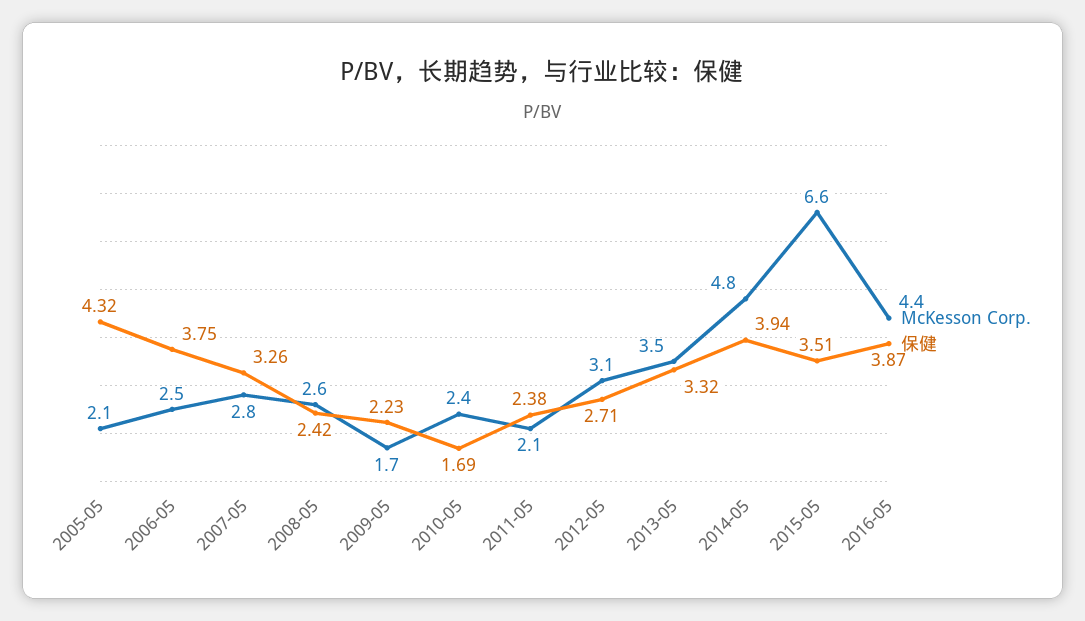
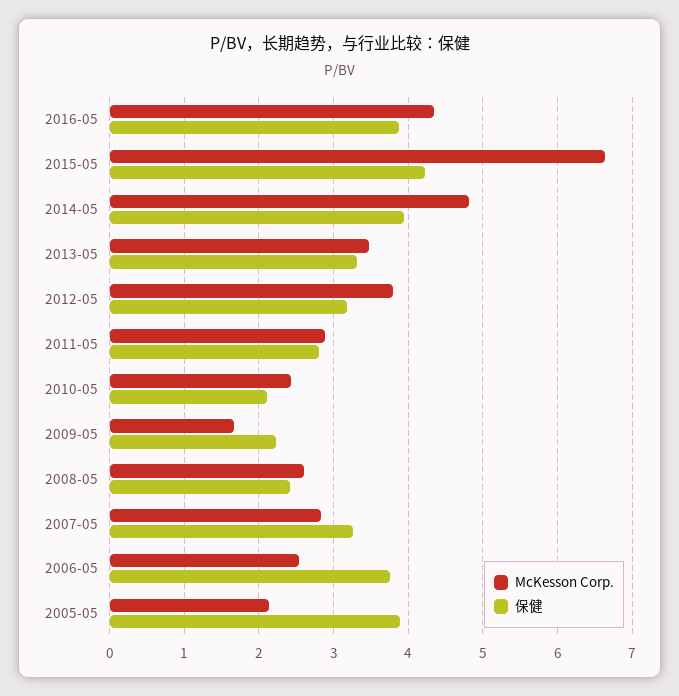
  {
    "McKesson Corp.": {
      "2005-05": 2.1,
      "2006-05": 2.5,
      "2007-05": 2.8,
      "2008-05": 2.6,
      "2009-05": 1.7,
      "2010-05": 2.4,
-     "2011-05": 2.1,
+     "2011-05": 2.9,
-     "2012-05": 3.1,
+     "2012-05": 3.8,
      "2013-05": 3.5,
      "2014-05": 4.8,
      "2015-05": 6.6,
      "2016-05": 4.4
    },
    "保健": {
-     "2005-05": 4.32,
+     "2005-05": 3.9,
      "2006-05": 3.75,
      "2007-05": 3.26,
      "2008-05": 2.42,
      "2009-05": 2.23,
-     "2010-05": 1.69,
+     "2010-05": 2.1,
-     "2011-05": 2.38,
+     "2011-05": 2.8,
-     "2012-05": 2.71,
+     "2012-05": 3.2,
      "2013-05": 3.32,
      "2014-05": 3.94,
-     "2015-05": 3.51,
+     "2015-05": 4.2,
      "2016-05": 3.87
    }
  }

